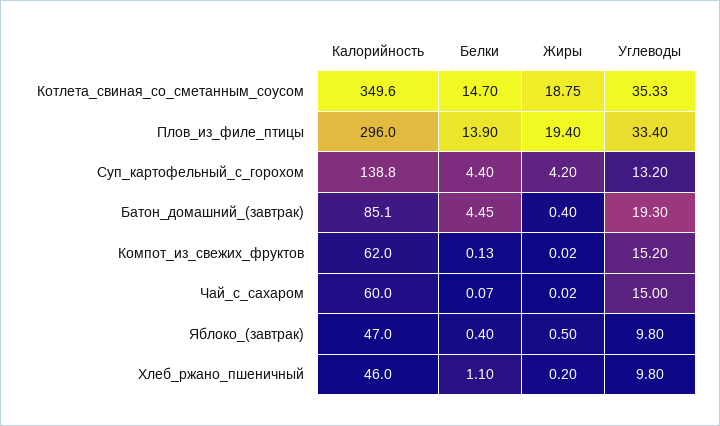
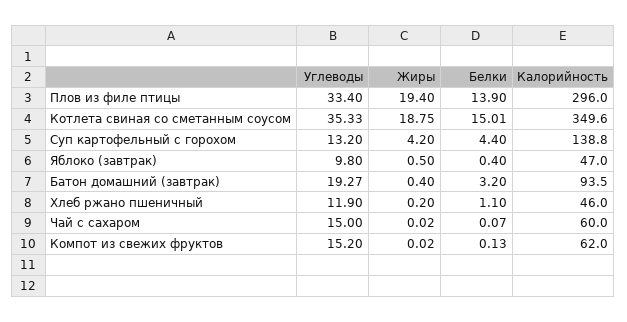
  {
    "Калорийность": {
      "Котлета_свиная_со_сметанным_соусом": 349.6,
      "Плов_из_филе_птицы": 296,
      "Суп_картофельный_с_горохом": 138.8,
-     "Батон_домашний_(завтрак)": 85.1,
+     "Батон_домашний_(завтрак)": 93.5,
      "Компот_из_свежих_фруктов": 62,
      "Чай_с_сахаром": 60,
      "Яблоко_(завтрак)": 47,
      "Хлеб_ржано_пшеничный": 46
    },
    "Белки": {
-     "Котлета_свиная_со_сметанным_соусом": 14.7,
+     "Котлета_свиная_со_сметанным_соусом": 15.01,
      "Плов_из_филе_птицы": 13.9,
      "Суп_картофельный_с_горохом": 4.4,
-     "Батон_домашний_(завтрак)": 4.45,
+     "Батон_домашний_(завтрак)": 3.2,
      "Компот_из_свежих_фруктов": 0.13,
      "Чай_с_сахаром": 0.07,
      "Яблоко_(завтрак)": 0.4,
      "Хлеб_ржано_пшеничный": 1.1
    },
    "Жиры": {
      "Котлета_свиная_со_сметанным_соусом": 18.75,
      "Плов_из_филе_птицы": 19.4,
      "Суп_картофельный_с_горохом": 4.2,
      "Батон_домашний_(завтрак)": 0.4,
      "Компот_из_свежих_фруктов": 0.02,
      "Чай_с_сахаром": 0.02,
      "Яблоко_(завтрак)": 0.5,
      "Хлеб_ржано_пшеничный": 0.2
    },
    "Углеводы": {
      "Котлета_свиная_со_сметанным_соусом": 35.33,
      "Плов_из_филе_птицы": 33.4,
      "Суп_картофельный_с_горохом": 13.2,
-     "Батон_домашний_(завтрак)": 19.3,
+     "Батон_домашний_(завтрак)": 19.27,
      "Компот_из_свежих_фруктов": 15.2,
      "Чай_с_сахаром": 15,
      "Яблоко_(завтрак)": 9.8,
-     "Хлеб_ржано_пшеничный": 9.8
+     "Хлеб_ржано_пшеничный": 11.9
    }
  }

